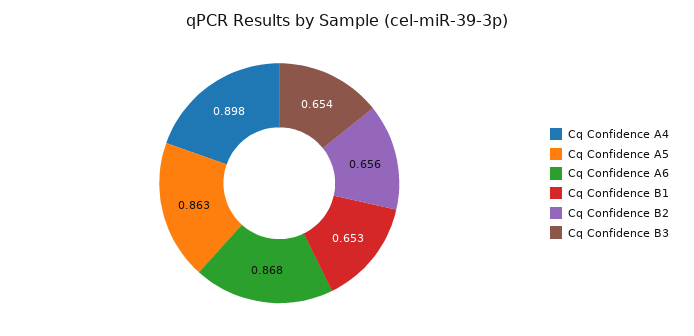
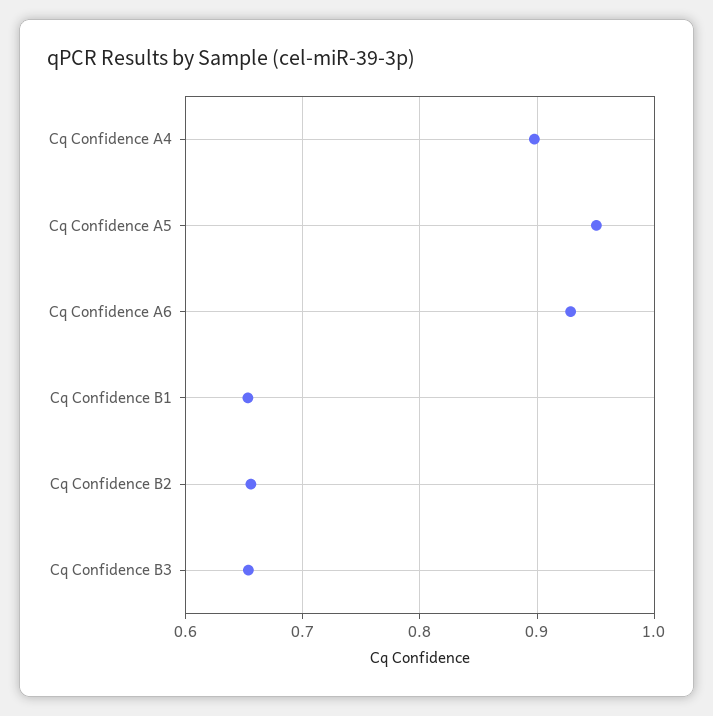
  {
    "Cq Confidence A4": 0.898,
-   "Cq Confidence A5": 0.863,
+   "Cq Confidence A5": 0.95,
-   "Cq Confidence A6": 0.868,
+   "Cq Confidence A6": 0.93,
    "Cq Confidence B1": 0.653,
    "Cq Confidence B2": 0.656,
    "Cq Confidence B3": 0.654
  }

